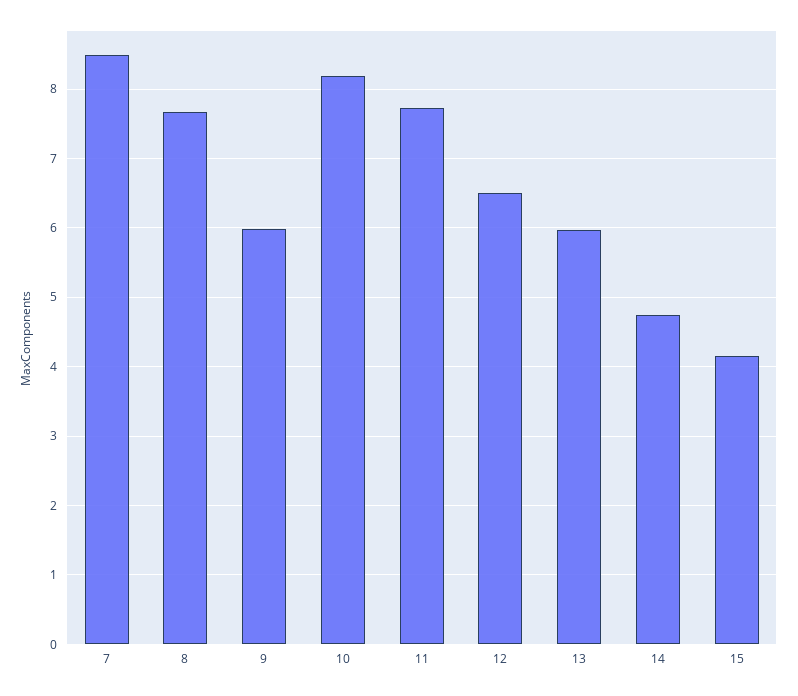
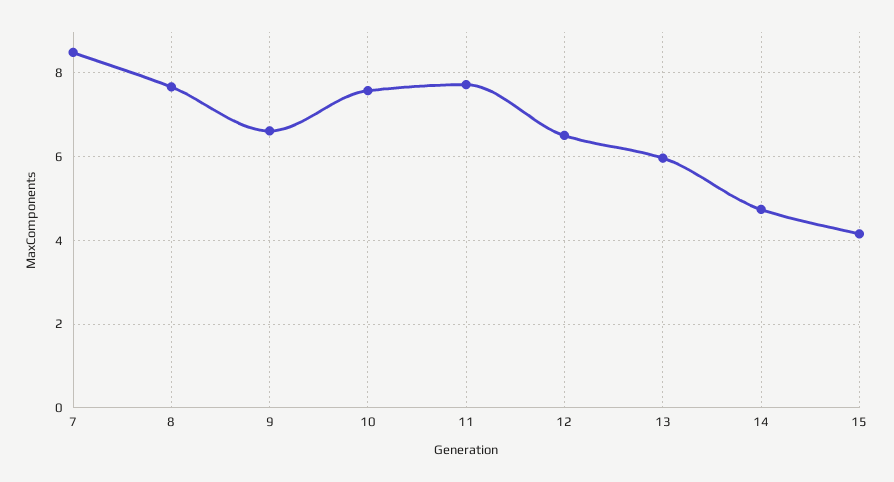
  {
    "7": 8.5,
    "8": 7.7,
-   "9": 6,
+   "9": 6.6,
-   "10": 8.2,
+   "10": 7.6,
    "11": 7.7,
    "12": 6.5,
    "13": 6,
    "14": 4.7,
    "15": 4.2
  }

